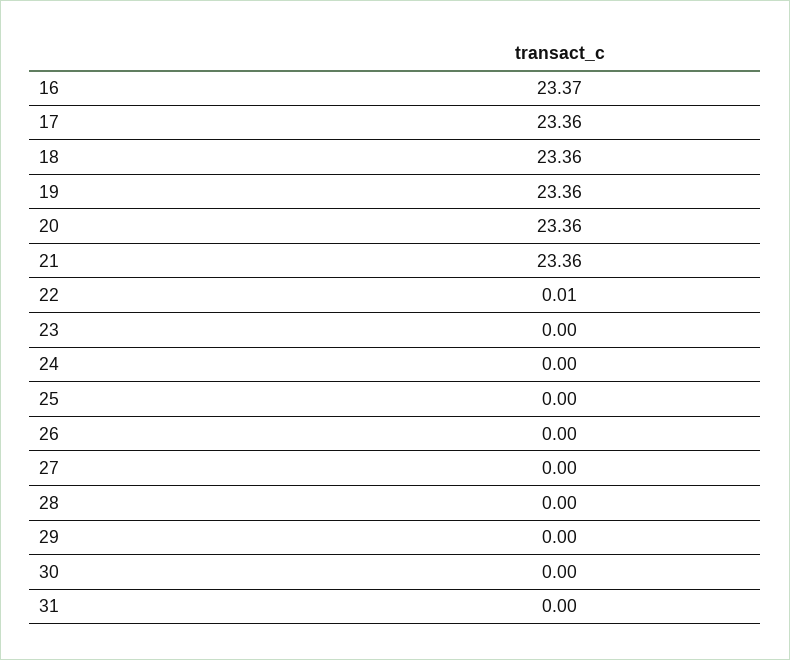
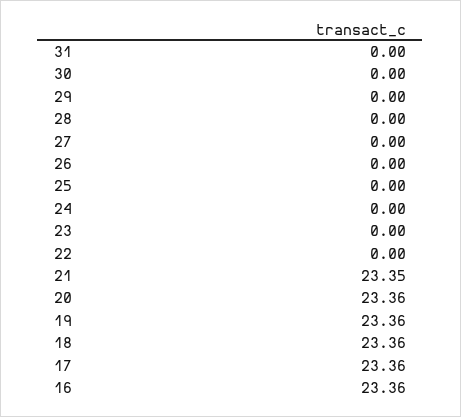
  {
-   "16": 23.37,
+   "16": 23.36,
    "17": 23.36,
    "18": 23.36,
    "19": 23.36,
    "20": 23.36,
-   "21": 23.36,
+   "21": 23.35,
-   "22": 0.01,
+   "22": 0,
    "23": 0,
    "24": 0,
    "25": 0,
    "26": 0,
    "27": 0,
    "28": 0,
    "29": 0,
    "30": 0,
    "31": 0
  }

